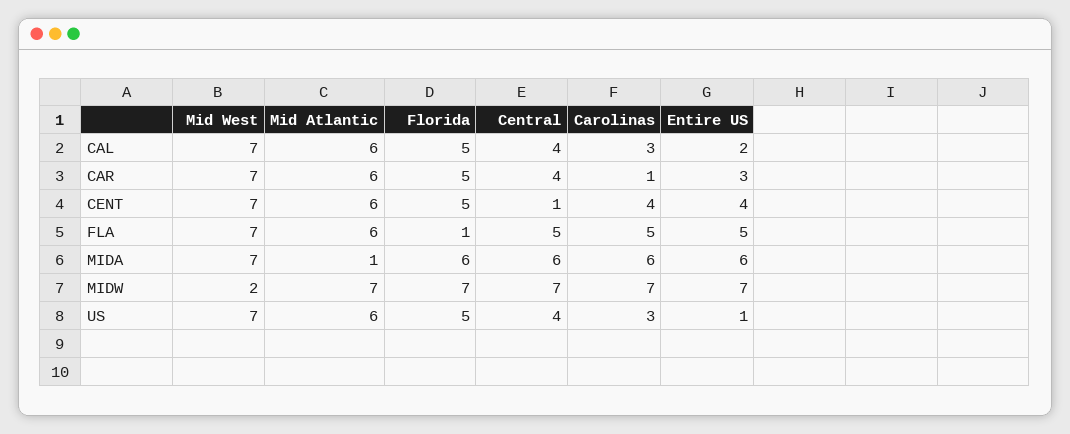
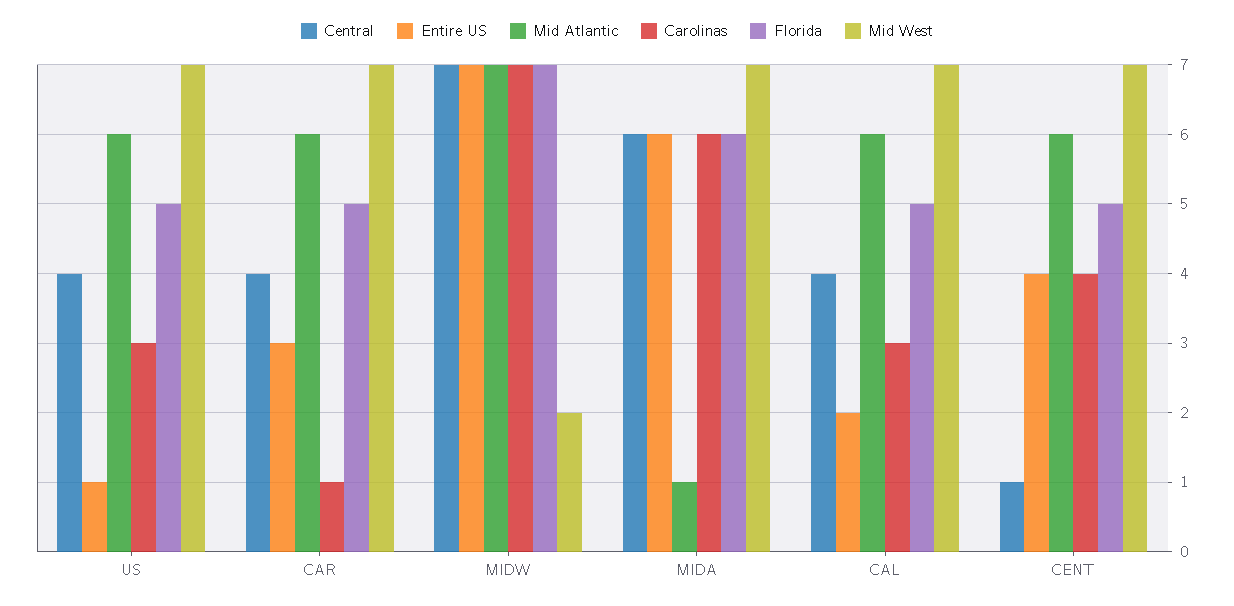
  {
    "Mid West": {
      "CAL": 7,
      "CAR": 7,
      "CENT": 7,
-     "FLA": 7,
      "MIDA": 7,
      "MIDW": 2,
      "US": 7
    },
    "Mid Atlantic": {
      "CAL": 6,
      "CAR": 6,
      "CENT": 6,
-     "FLA": 6,
      "MIDA": 1,
      "MIDW": 7,
      "US": 6
    },
    "Florida": {
      "CAL": 5,
      "CAR": 5,
      "CENT": 5,
-     "FLA": 1,
      "MIDA": 6,
      "MIDW": 7,
      "US": 5
    },
    "Central": {
      "CAL": 4,
      "CAR": 4,
      "CENT": 1,
-     "FLA": 5,
      "MIDA": 6,
      "MIDW": 7,
      "US": 4
    },
    "Carolinas": {
      "CAL": 3,
      "CAR": 1,
      "CENT": 4,
-     "FLA": 5,
      "MIDA": 6,
      "MIDW": 7,
      "US": 3
    },
    "Entire US": {
      "CAL": 2,
      "CAR": 3,
      "CENT": 4,
-     "FLA": 5,
      "MIDA": 6,
      "MIDW": 7,
      "US": 1
    }
  }

